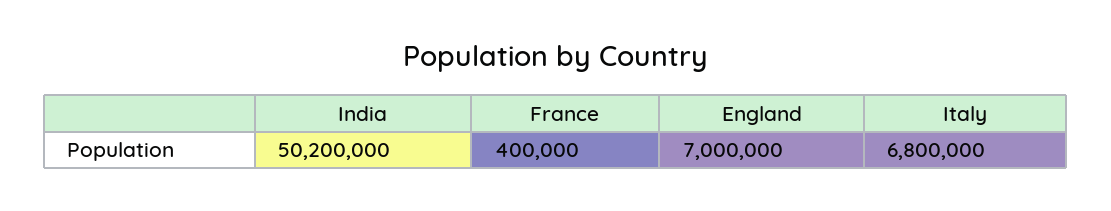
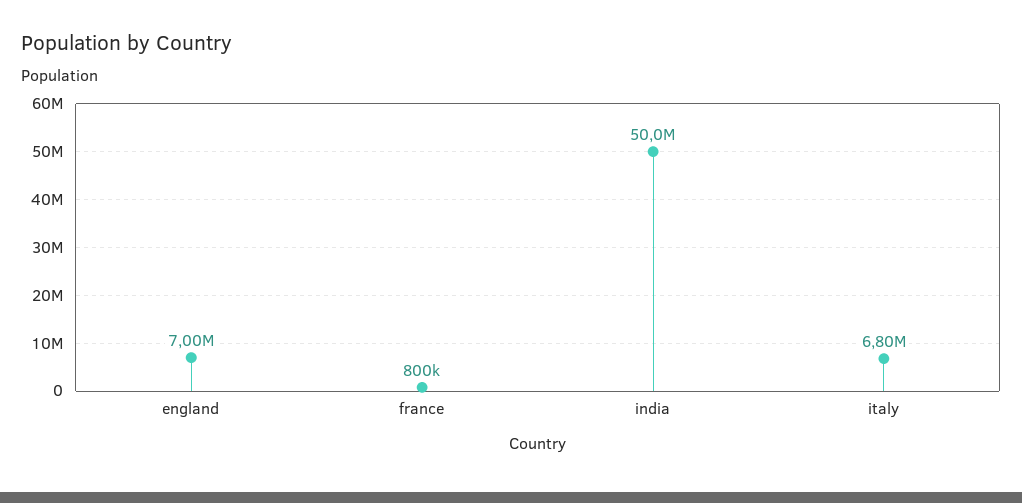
  {
-   "India": 50200000,
+   "India": 50000000,
-   "France": 400000,
+   "France": 800000,
    "England": 7000000,
    "Italy": 6800000
  }

